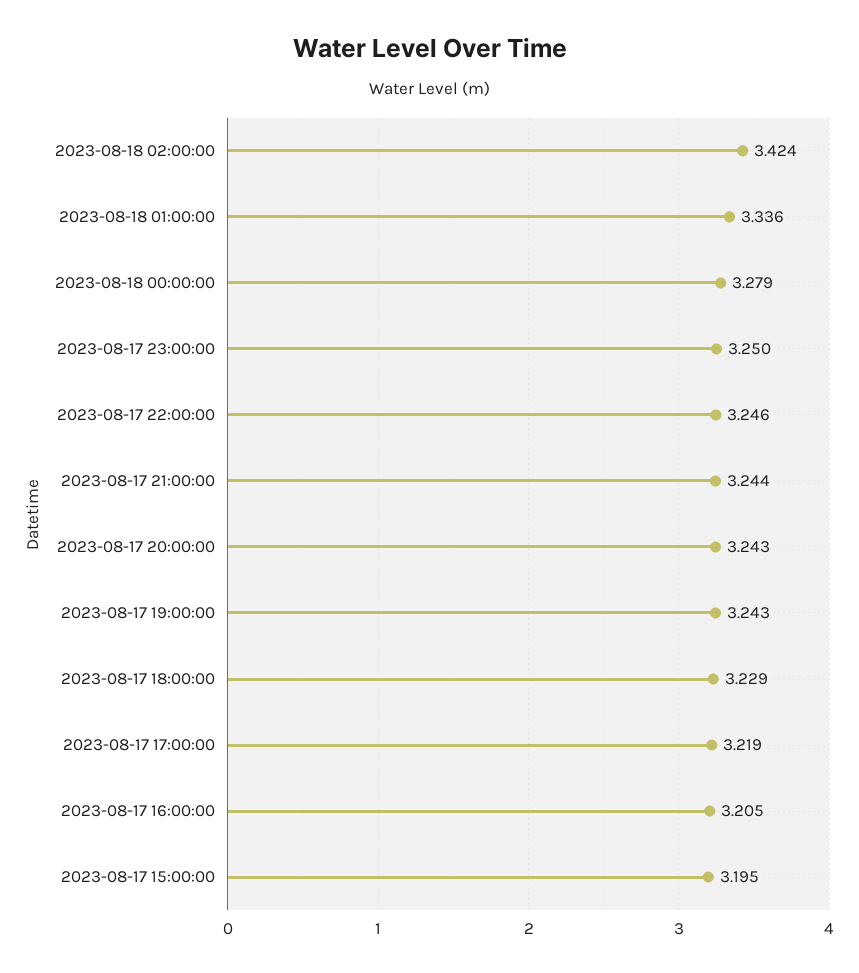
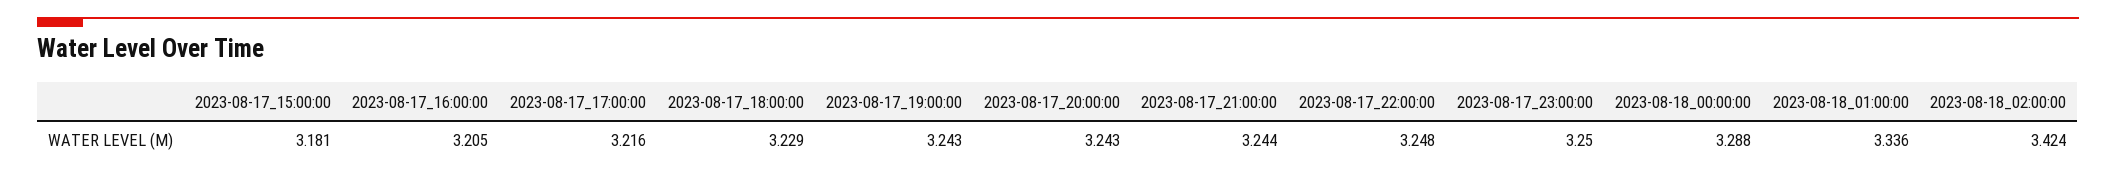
  {
    "2023-08-18 02:00:00": 3.424,
    "2023-08-18 01:00:00": 3.336,
-   "2023-08-18 00:00:00": 3.279,
+   "2023-08-18 00:00:00": 3.288,
    "2023-08-17 23:00:00": 3.25,
-   "2023-08-17 22:00:00": 3.246,
+   "2023-08-17 22:00:00": 3.248,
    "2023-08-17 21:00:00": 3.244,
    "2023-08-17 20:00:00": 3.243,
    "2023-08-17 19:00:00": 3.243,
    "2023-08-17 18:00:00": 3.229,
-   "2023-08-17 17:00:00": 3.219,
+   "2023-08-17 17:00:00": 3.216,
    "2023-08-17 16:00:00": 3.205,
-   "2023-08-17 15:00:00": 3.195
+   "2023-08-17 15:00:00": 3.181
  }

